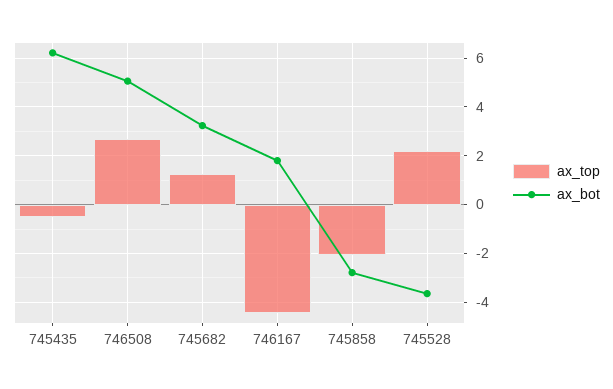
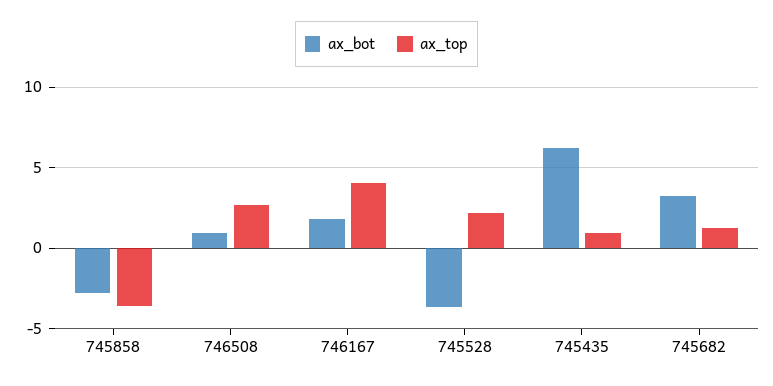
  {
    "ax_top": {
-     "745435": -0.5,
+     "745435": 1,
      "746508": 2.75,
      "745682": 1.25,
-     "746167": -4.5,
+     "746167": 4,
-     "745858": -2,
+     "745858": -3.5,
      "745528": 2.25
    },
    "ax_bot": {
      "745435": 6.25,
-     "746508": 5,
+     "746508": 1,
      "745682": 3.25,
      "746167": 1.75,
      "745858": -2.75,
      "745528": -3.75
    }
  }

